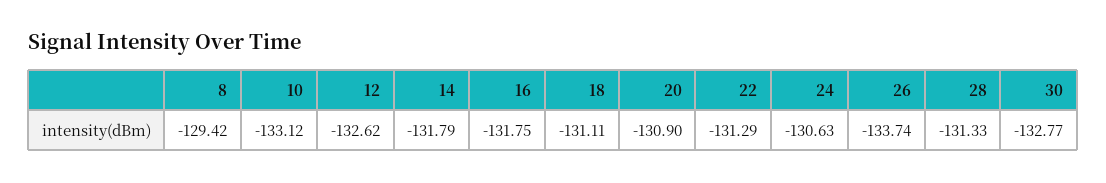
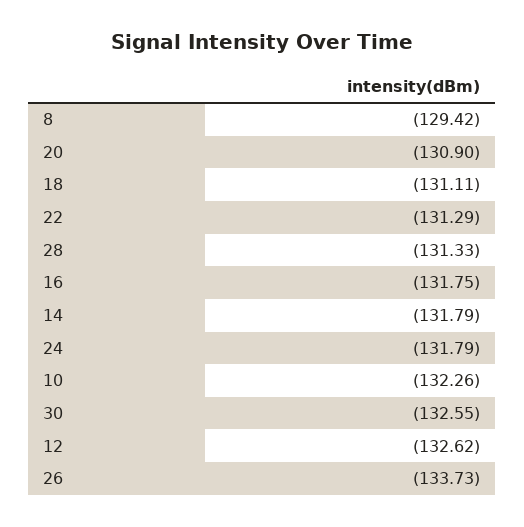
  {
    "8": -129.42,
-   "10": -133.12,
+   "10": -132.26,
    "12": -132.62,
    "14": -131.79,
    "16": -131.75,
    "18": -131.11,
    "20": -130.9,
    "22": -131.29,
-   "24": -130.63,
+   "24": -131.79,
-   "26": -133.74,
+   "26": -133.73,
    "28": -131.33,
-   "30": -132.77
+   "30": -132.55
  }

